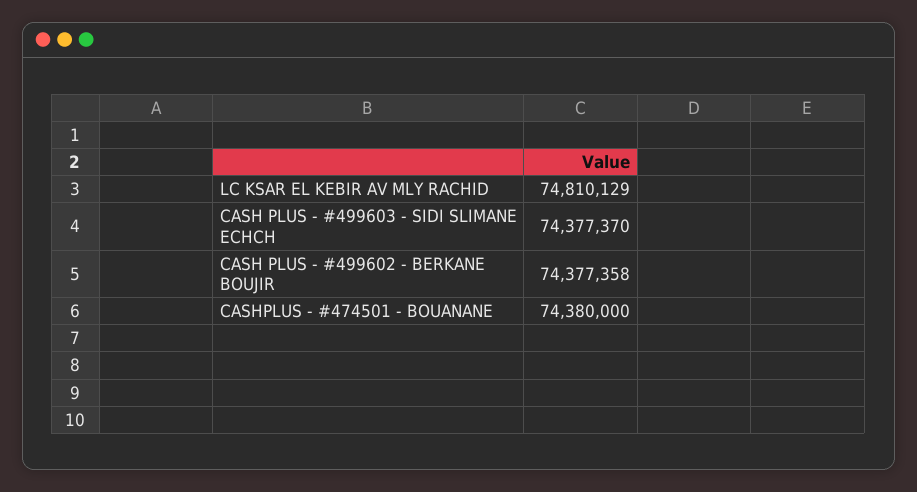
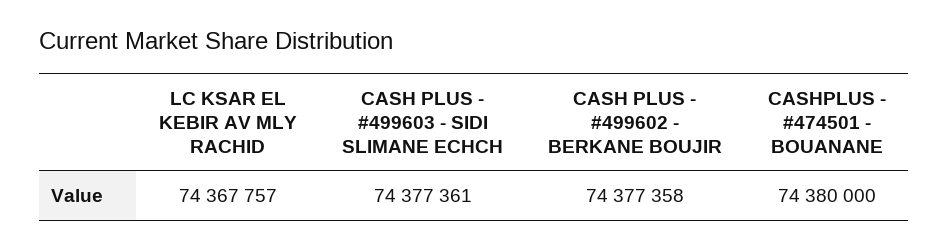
  {
-   "LC KSAR EL KEBIR AV MLY RACHID": 74810129,
+   "LC KSAR EL KEBIR AV MLY RACHID": 74367757,
-   "CASH PLUS - #499603 - SIDI SLIMANE ECHCH": 74377370,
+   "CASH PLUS - #499603 - SIDI SLIMANE ECHCH": 74377361,
    "CASH PLUS - #499602 - BERKANE BOUJIR": 74377358,
    "CASHPLUS - #474501 - BOUANANE": 74380000
  }

